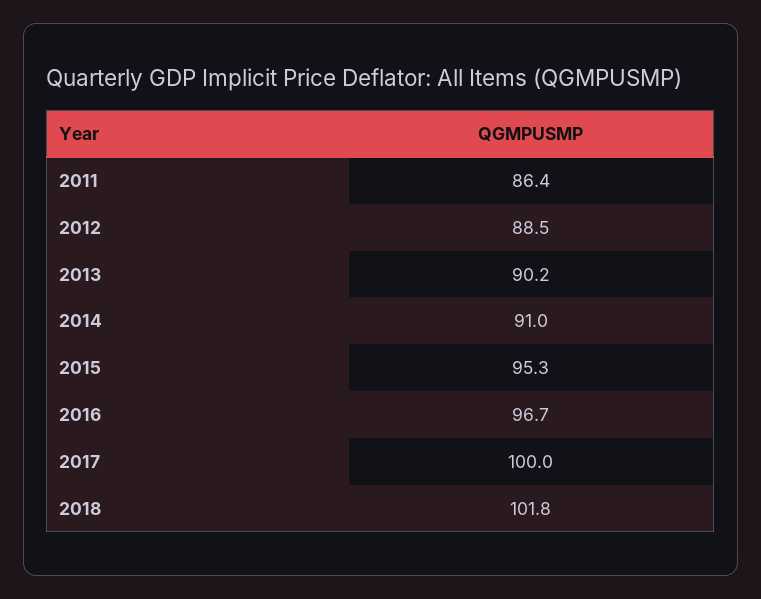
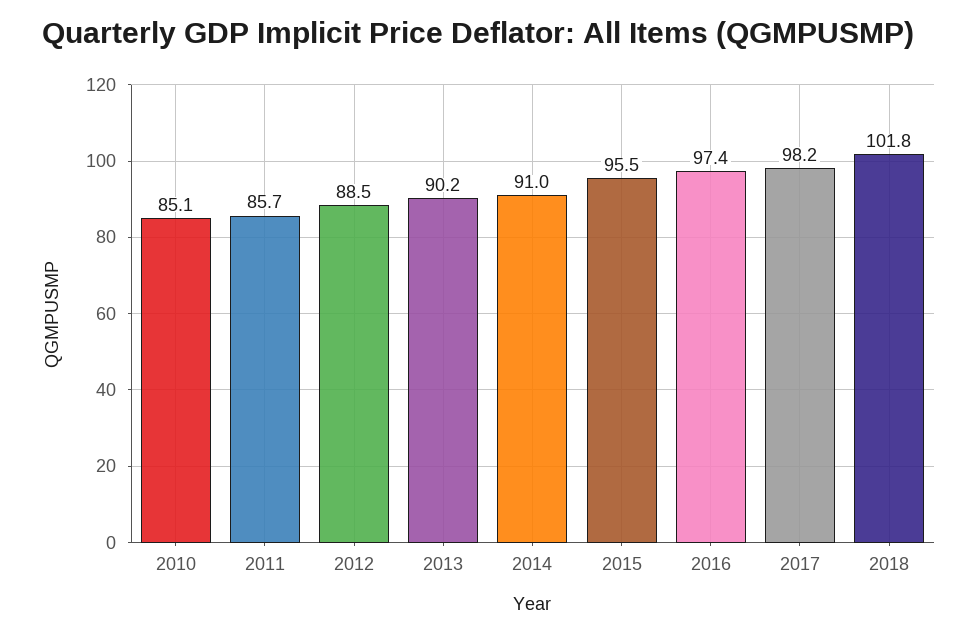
  {
-   "2011": 86.4,
+   "2011": 85.7,
    "2012": 88.5,
    "2013": 90.2,
    "2014": 91,
-   "2015": 95.3,
+   "2015": 95.5,
-   "2016": 96.7,
+   "2016": 97.4,
-   "2017": 100,
+   "2017": 98.2,
-   "2018": 101.8
+   "2018": 101.8,
+   "2010": 85.1
  }

